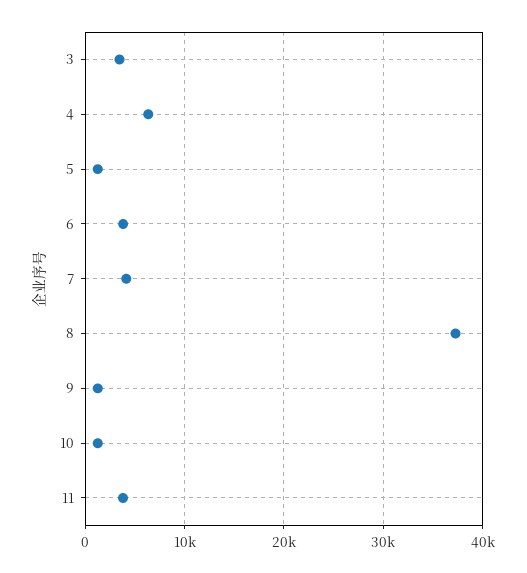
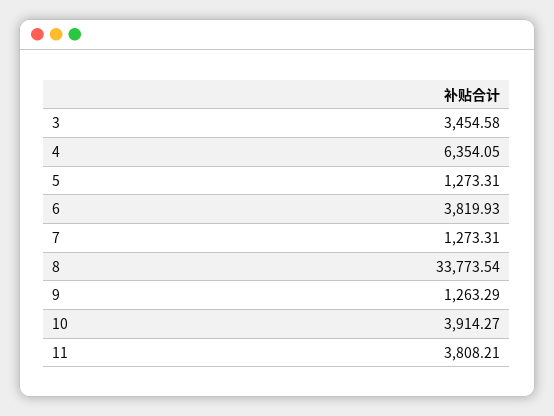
  {
    "3": 3454.58,
    "4": 6354.05,
    "5": 1273.31,
    "6": 3819.93,
-   "7": 4000,
+   "7": 1273.31,
-   "8": 37000,
+   "8": 33773.54,
    "9": 1263.29,
-   "10": 1000,
+   "10": 3914.27,
    "11": 3808.21
  }

